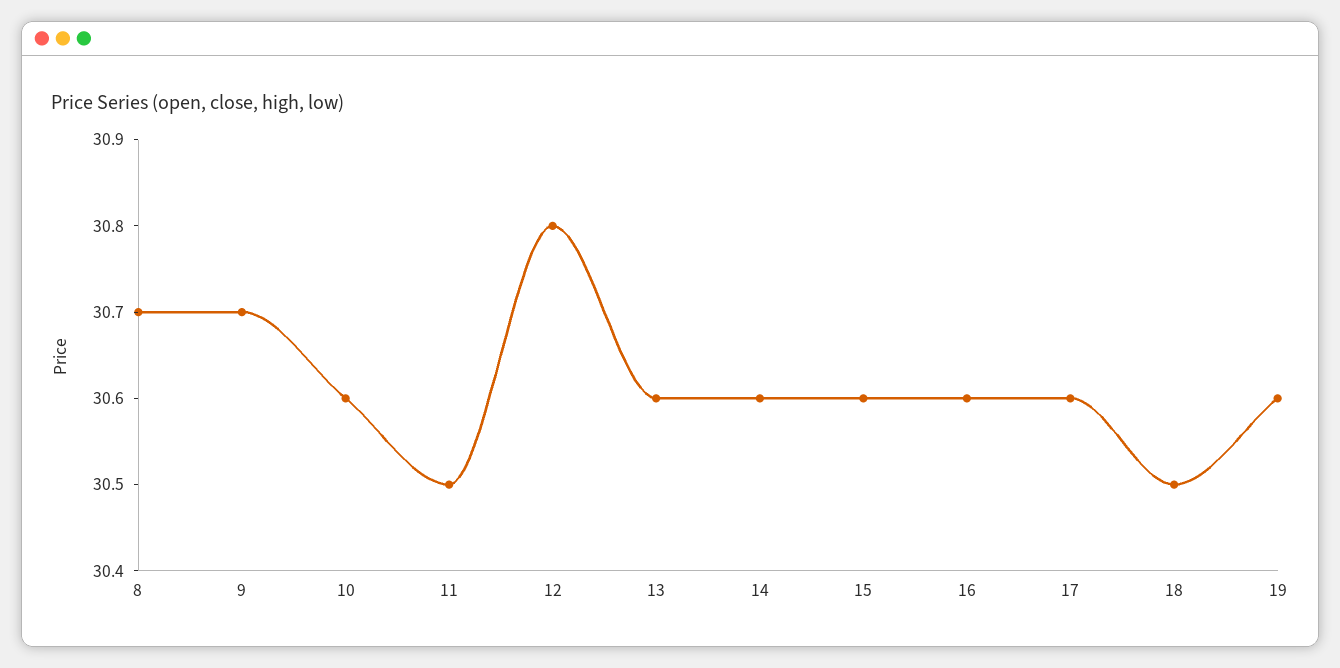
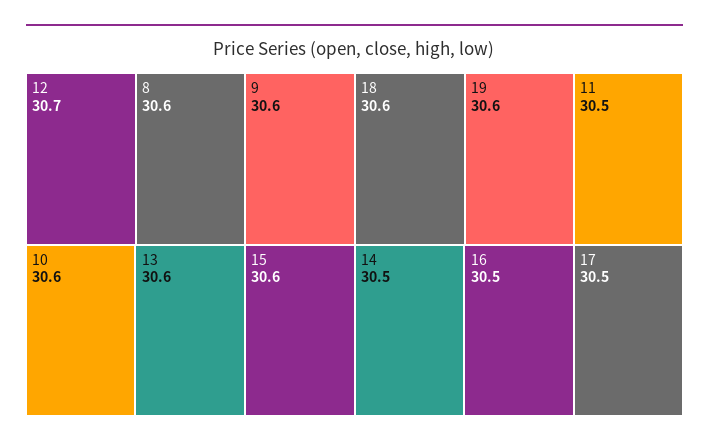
  {
-   "8": 30.7,
+   "8": 30.6,
-   "9": 30.7,
+   "9": 30.6,
    "10": 30.6,
    "11": 30.5,
-   "12": 30.8,
+   "12": 30.7,
    "13": 30.6,
-   "14": 30.6,
+   "14": 30.5,
    "15": 30.6,
-   "16": 30.6,
+   "16": 30.5,
-   "17": 30.6,
+   "17": 30.5,
-   "18": 30.5,
+   "18": 30.6,
    "19": 30.6
  }

